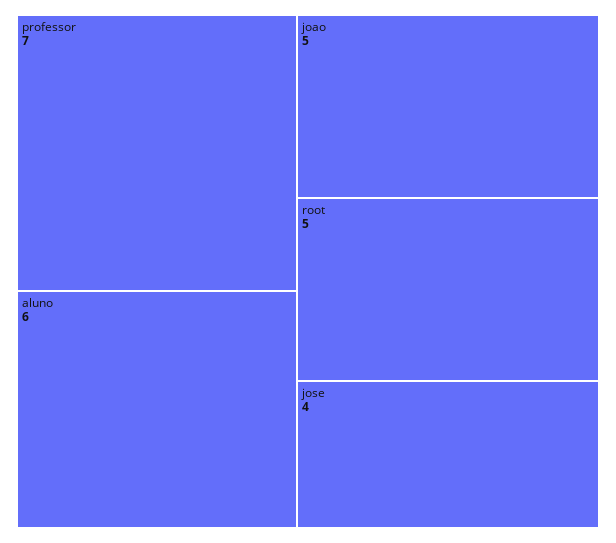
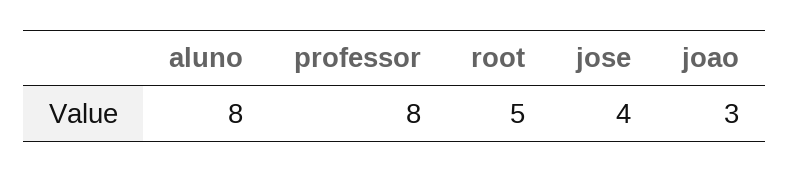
  {
-   "professor": 7,
+   "professor": 8,
-   "aluno": 6,
+   "aluno": 8,
-   "joao": 5,
+   "joao": 3,
    "root": 5,
    "jose": 4
  }

